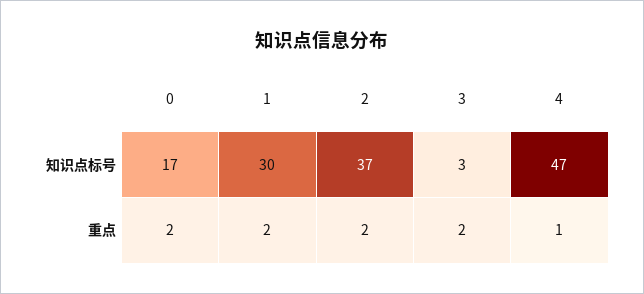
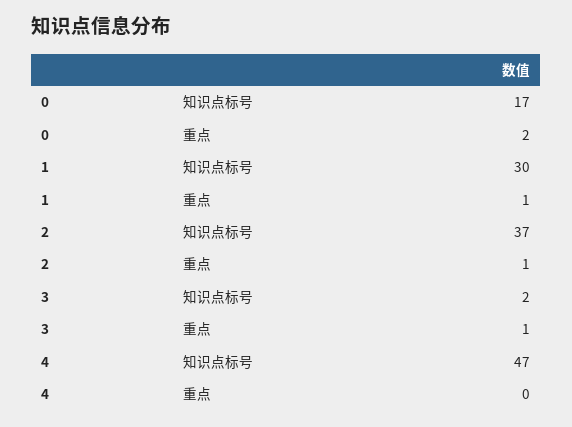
  {
    "0": {
      "知识点标号": 17,
      "重点": 2
    },
    "1": {
      "知识点标号": 30,
-     "重点": 2
+     "重点": 1
    },
    "2": {
      "知识点标号": 37,
-     "重点": 2
+     "重点": 1
    },
    "3": {
-     "知识点标号": 3,
+     "知识点标号": 2,
-     "重点": 2
+     "重点": 1
    },
    "4": {
      "知识点标号": 47,
-     "重点": 1
+     "重点": 0
    }
  }

